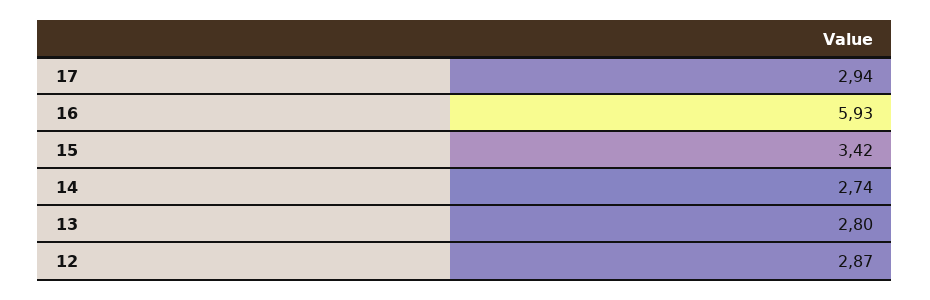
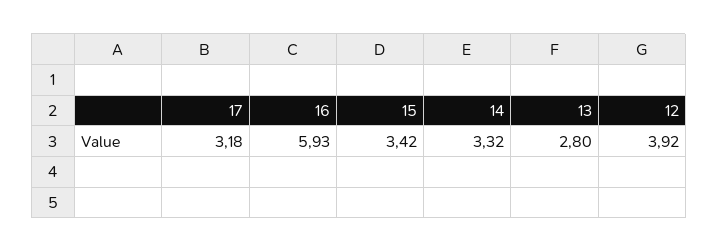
  {
-   "17": 2.94,
+   "17": 3.18,
    "16": 5.93,
    "15": 3.42,
-   "14": 2.74,
+   "14": 3.32,
    "13": 2.8,
-   "12": 2.87
+   "12": 3.92
  }

